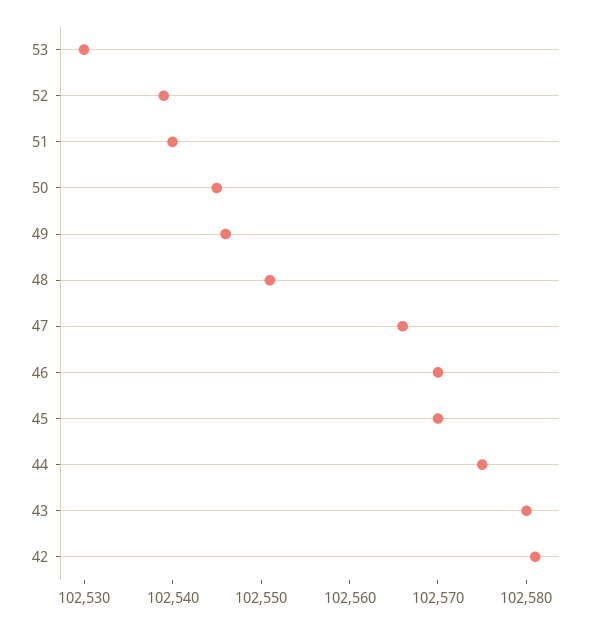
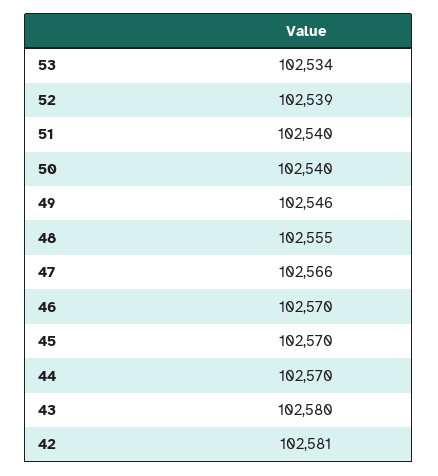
  {
-   "53": 102530,
+   "53": 102534,
    "52": 102539,
    "51": 102540,
-   "50": 102545,
+   "50": 102540,
    "49": 102546,
-   "48": 102551,
+   "48": 102555,
    "47": 102566,
    "46": 102570,
    "45": 102570,
-   "44": 102575,
+   "44": 102570,
    "43": 102580,
    "42": 102581
  }

